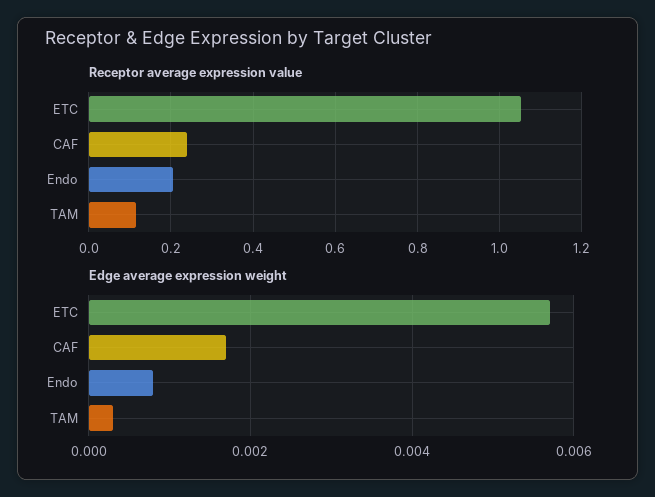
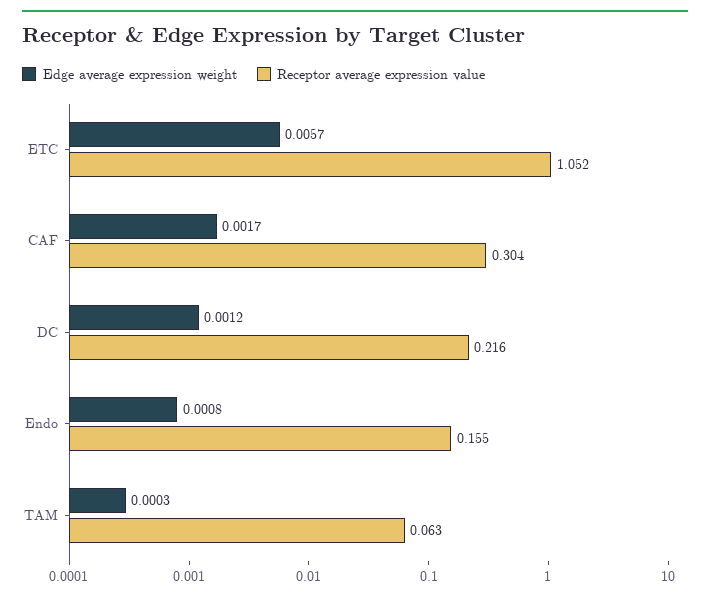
  {
    "Receptor average expression value": {
      "ETC": 1.052,
-     "CAF": 0.24,
+     "CAF": 0.304,
-     "Endo": 0.2,
+     "Endo": 0.155,
-     "TAM": 0.12
+     "TAM": 0.063,
+     "DC": 0.216
    },
    "Edge average expression weight": {
      "ETC": 0.0057,
      "CAF": 0.0017,
      "Endo": 0.0008,
-     "TAM": 0.0003
+     "TAM": 0.0003,
+     "DC": 0.0012
    }
  }

